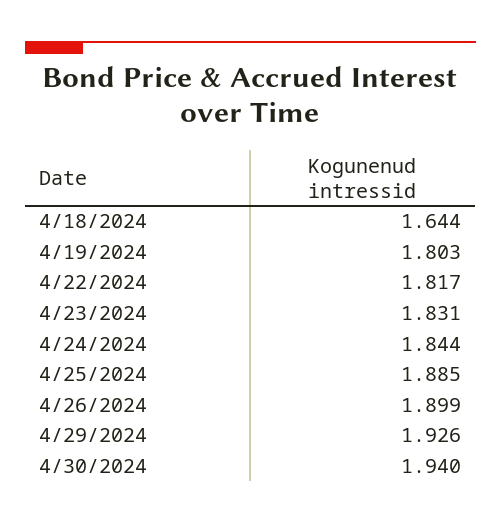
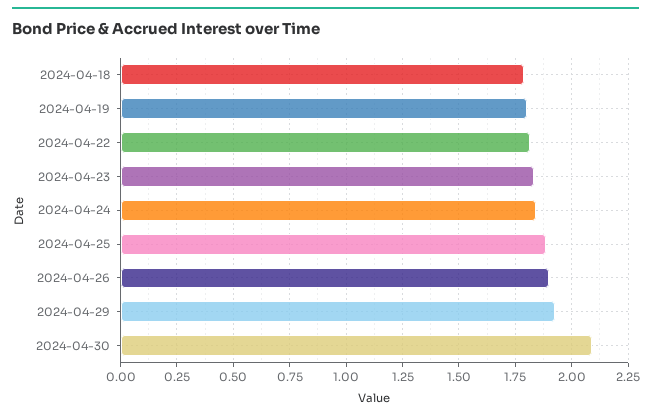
  {
-   "4/18/2024": 1.644,
+   "4/18/2024": 1.8,
    "4/19/2024": 1.803,
    "4/22/2024": 1.817,
    "4/23/2024": 1.831,
    "4/24/2024": 1.844,
    "4/25/2024": 1.885,
    "4/26/2024": 1.899,
    "4/29/2024": 1.926,
-   "4/30/2024": 1.94
+   "4/30/2024": 2.1
  }

